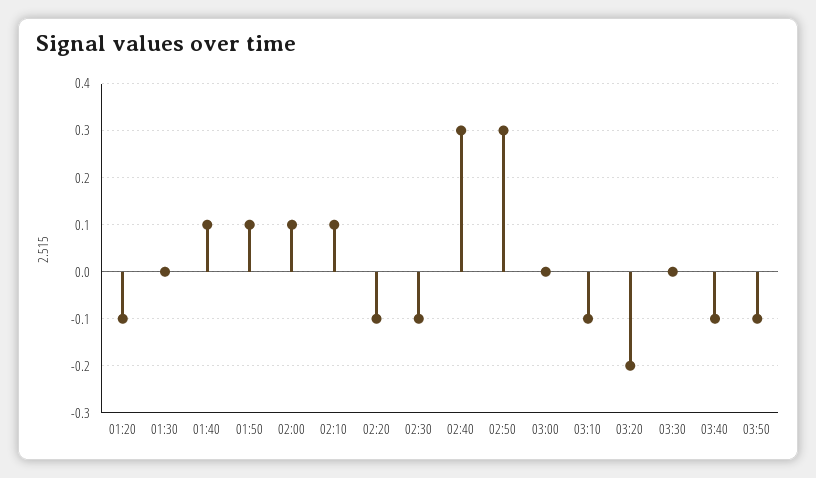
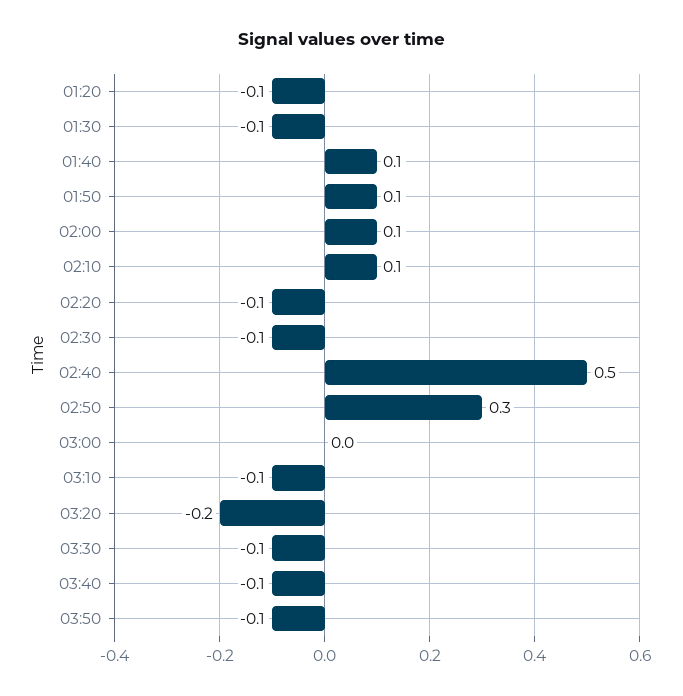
  {
    "01:20": -0.1,
-   "01:30": 0,
+   "01:30": -0.1,
    "01:40": 0.1,
    "01:50": 0.1,
    "02:00": 0.1,
    "02:10": 0.1,
    "02:20": -0.1,
    "02:30": -0.1,
-   "02:40": 0.3,
+   "02:40": 0.5,
    "02:50": 0.3,
    "03:00": 0,
    "03:10": -0.1,
    "03:20": -0.2,
-   "03:30": 0,
+   "03:30": -0.1,
    "03:40": -0.1,
    "03:50": -0.1
  }

